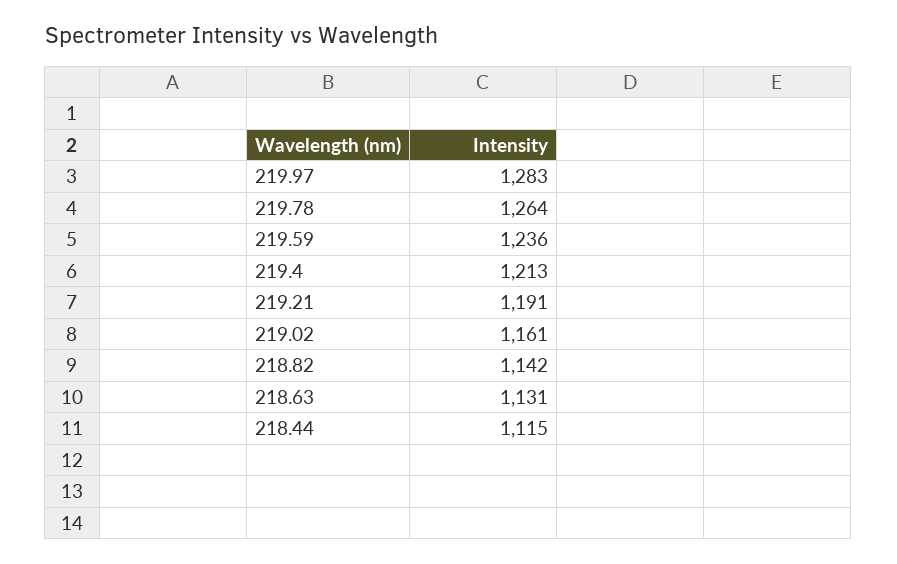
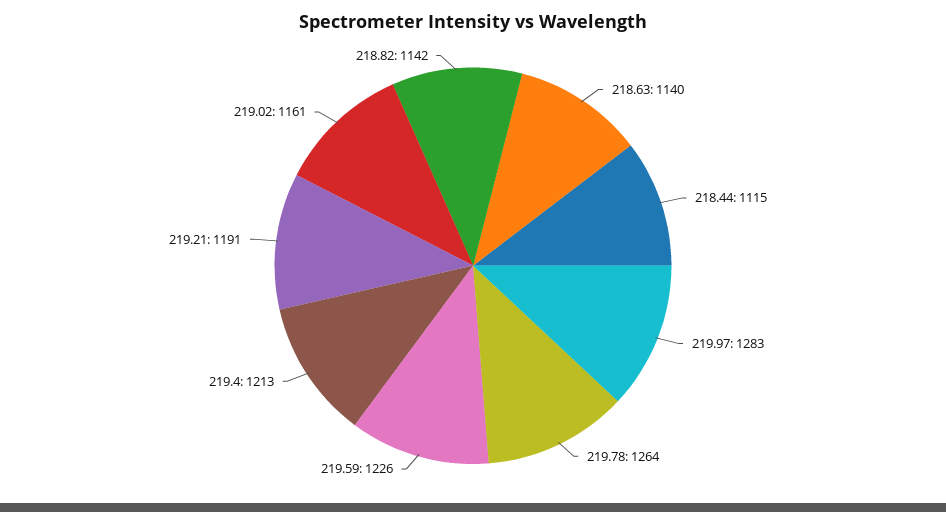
  {
    "219.97": 1283,
    "219.78": 1264,
-   "219.59": 1236,
+   "219.59": 1226,
    "219.4": 1213,
    "219.21": 1191,
    "219.02": 1161,
    "218.82": 1142,
-   "218.63": 1131,
+   "218.63": 1140,
    "218.44": 1115
  }

